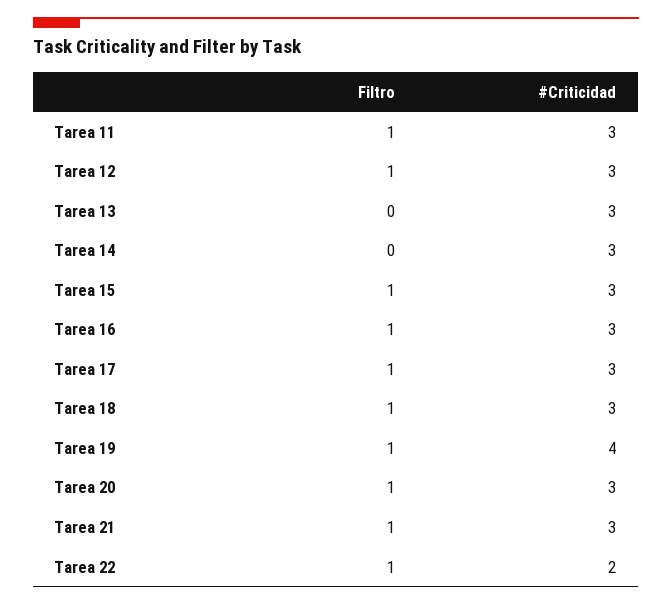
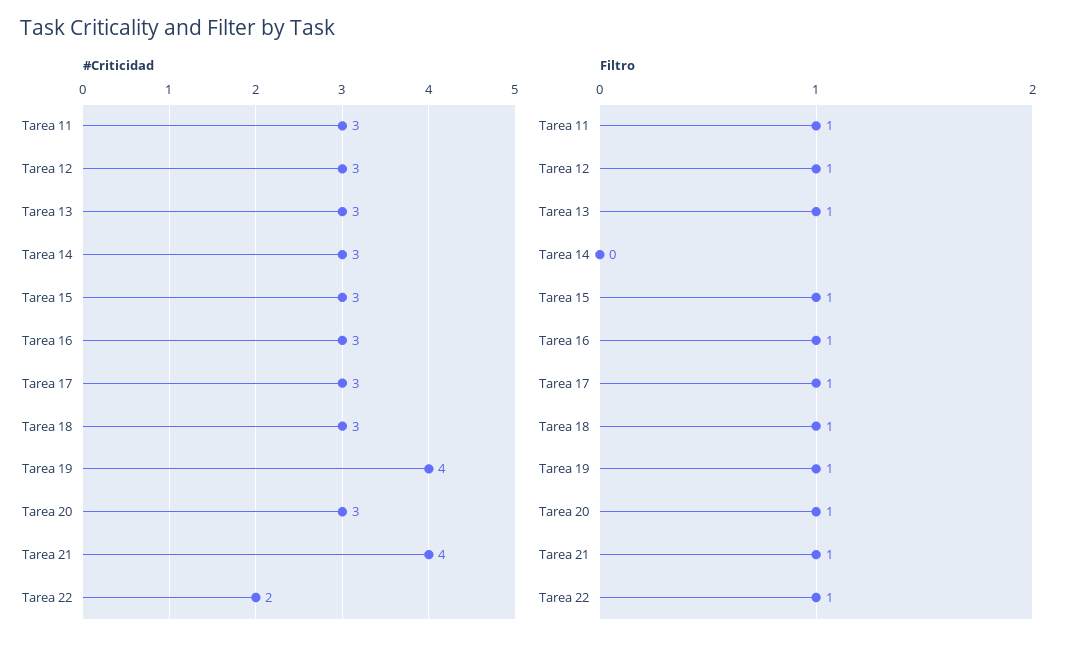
  {
    "Filtro": {
      "Tarea 11": 1,
      "Tarea 12": 1,
-     "Tarea 13": 0,
+     "Tarea 13": 1,
      "Tarea 14": 0,
      "Tarea 15": 1,
      "Tarea 16": 1,
      "Tarea 17": 1,
      "Tarea 18": 1,
      "Tarea 19": 1,
      "Tarea 20": 1,
      "Tarea 21": 1,
      "Tarea 22": 1
    },
    "#Criticidad": {
      "Tarea 11": 3,
      "Tarea 12": 3,
      "Tarea 13": 3,
      "Tarea 14": 3,
      "Tarea 15": 3,
      "Tarea 16": 3,
      "Tarea 17": 3,
      "Tarea 18": 3,
      "Tarea 19": 4,
      "Tarea 20": 3,
-     "Tarea 21": 3,
+     "Tarea 21": 4,
      "Tarea 22": 2
    }
  }

